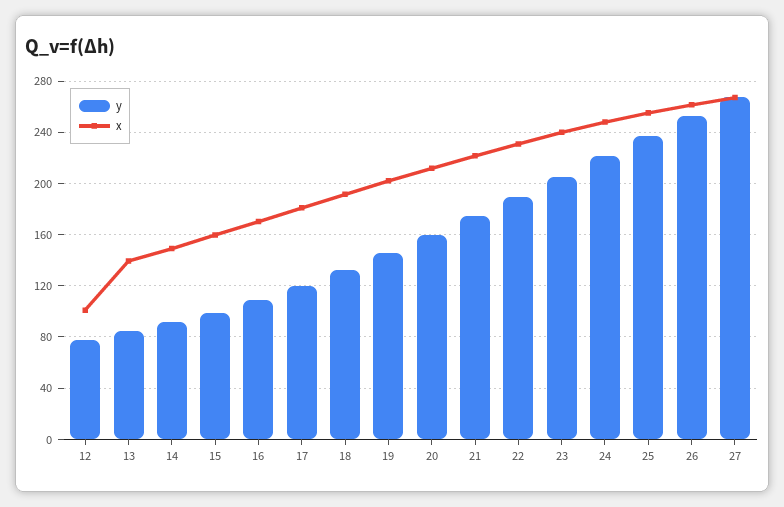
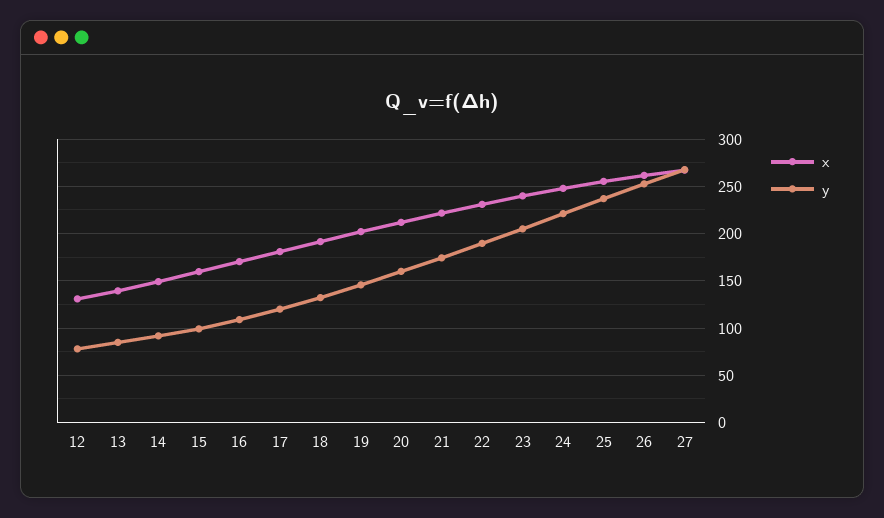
  {
    "y": {
      "12": 80,
      "13": 85,
      "14": 90,
      "15": 100,
      "16": 110,
      "17": 120,
      "18": 130,
      "19": 145,
      "20": 160,
      "21": 175,
      "22": 190,
      "23": 205,
      "24": 220,
      "25": 235,
      "26": 250,
      "27": 270
    },
    "x": {
-     "12": 100,
+     "12": 130,
      "13": 140,
      "14": 150,
      "15": 160,
      "16": 170,
      "17": 180,
      "18": 190,
      "19": 200,
      "20": 210,
      "21": 220,
      "22": 230,
      "23": 240,
      "24": 250,
      "25": 255,
      "26": 260,
      "27": 265
    }
  }

